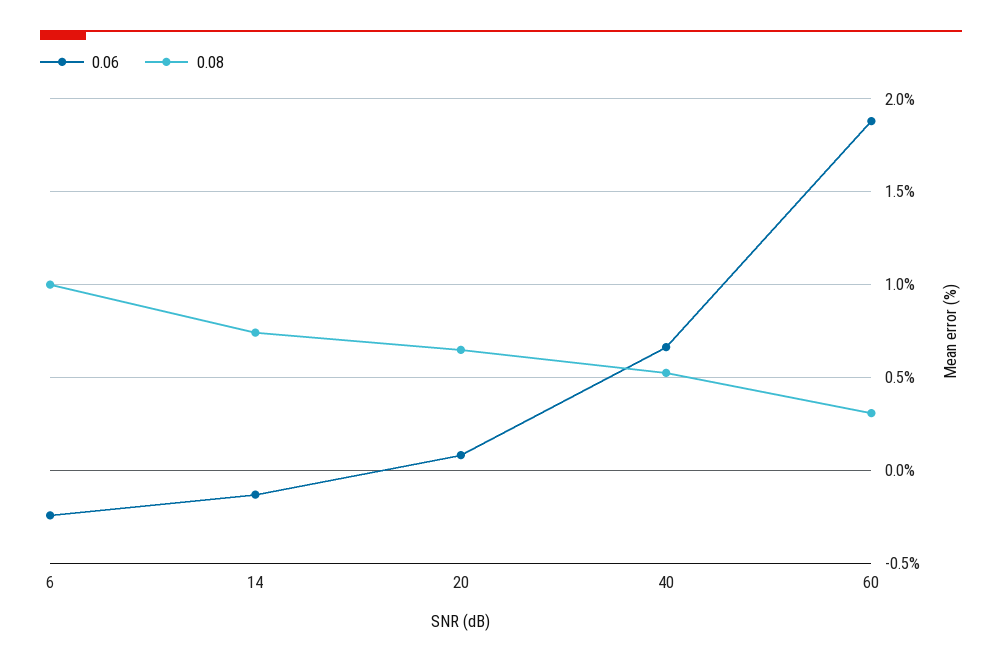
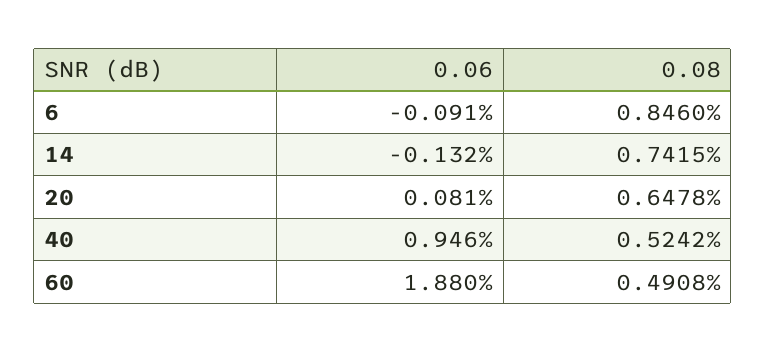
  {
    "0.06": {
-     "6": -0.25,
+     "6": -0.091,
      "14": -0.132,
      "20": 0.081,
-     "40": 0.65,
+     "40": 0.946,
      "60": 1.88
    },
    "0.08": {
-     "6": 1,
+     "6": 0.846,
      "14": 0.7415,
      "20": 0.6478,
      "40": 0.5242,
-     "60": 0.3
+     "60": 0.4908
    }
  }

